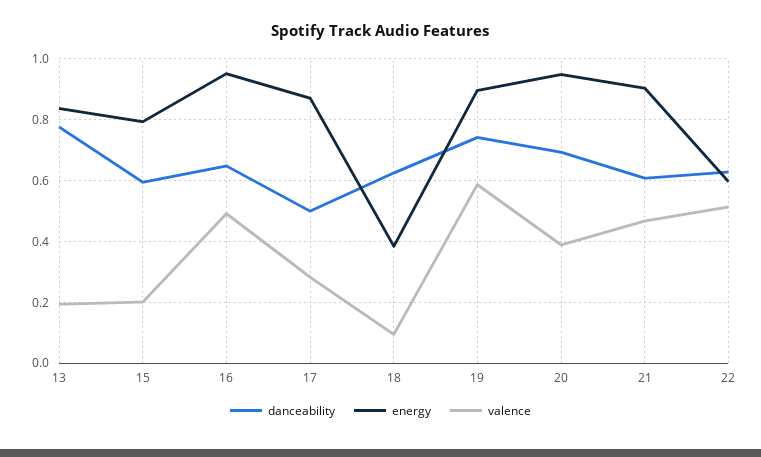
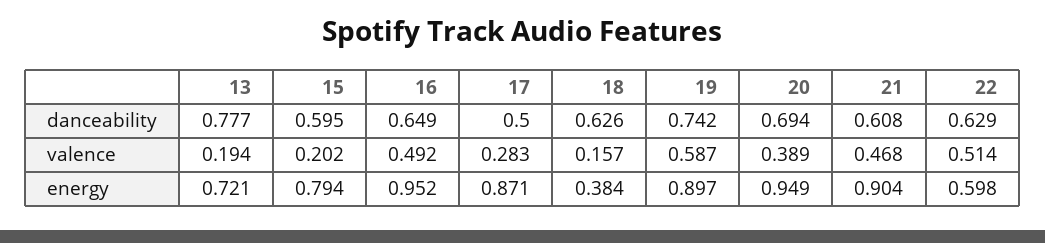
  {
    "danceability": {
      "13": 0.777,
      "15": 0.595,
      "16": 0.649,
      "17": 0.5,
      "18": 0.626,
      "19": 0.742,
      "20": 0.694,
      "21": 0.608,
      "22": 0.629
    },
    "energy": {
-     "13": 0.84,
+     "13": 0.721,
      "15": 0.794,
      "16": 0.952,
      "17": 0.871,
      "18": 0.384,
      "19": 0.897,
      "20": 0.949,
      "21": 0.904,
      "22": 0.598
    },
    "valence": {
      "13": 0.194,
      "15": 0.202,
      "16": 0.492,
      "17": 0.283,
-     "18": 0.1,
+     "18": 0.157,
      "19": 0.587,
      "20": 0.389,
      "21": 0.468,
      "22": 0.514
    }
  }

